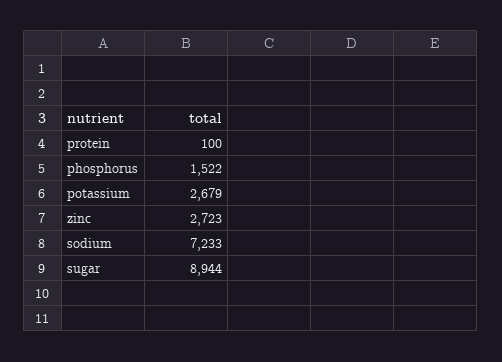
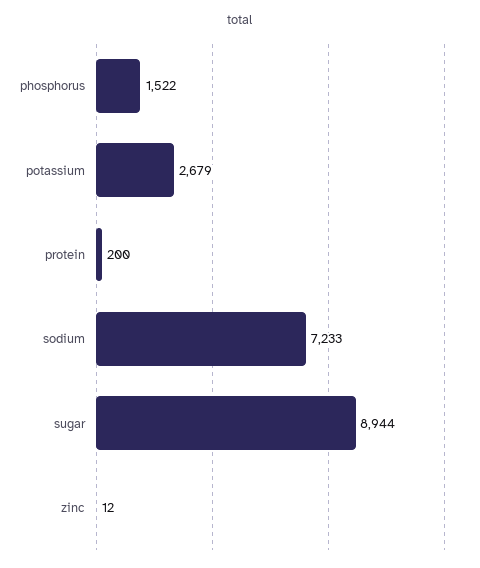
  {
-   "protein": 100,
+   "protein": 200,
    "phosphorus": 1522,
    "potassium": 2679,
-   "zinc": 2723,
+   "zinc": 12,
    "sodium": 7233,
    "sugar": 8944
  }

